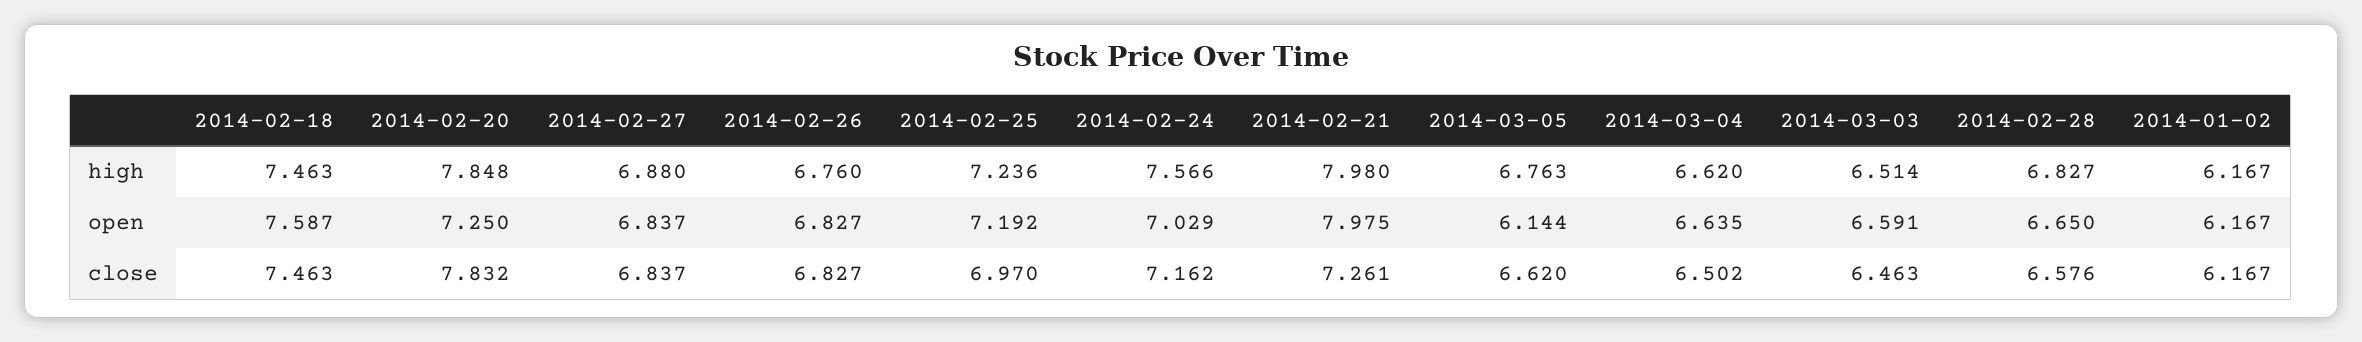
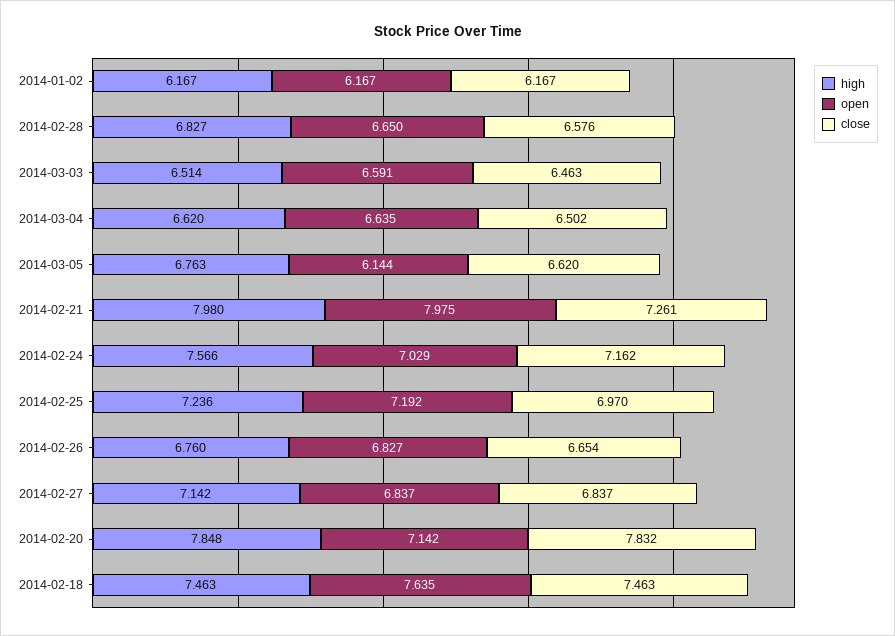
  {
    "high": {
      "2014-02-18": 7.463,
      "2014-02-20": 7.848,
-     "2014-02-27": 6.88,
+     "2014-02-27": 7.142,
      "2014-02-26": 6.76,
      "2014-02-25": 7.236,
      "2014-02-24": 7.566,
      "2014-02-21": 7.98,
      "2014-03-05": 6.763,
      "2014-03-04": 6.62,
      "2014-03-03": 6.514,
      "2014-02-28": 6.827,
      "2014-01-02": 6.167
    },
    "open": {
-     "2014-02-18": 7.587,
+     "2014-02-18": 7.635,
-     "2014-02-20": 7.25,
+     "2014-02-20": 7.142,
      "2014-02-27": 6.837,
      "2014-02-26": 6.827,
      "2014-02-25": 7.192,
      "2014-02-24": 7.029,
      "2014-02-21": 7.975,
      "2014-03-05": 6.144,
      "2014-03-04": 6.635,
      "2014-03-03": 6.591,
      "2014-02-28": 6.65,
      "2014-01-02": 6.167
    },
    "close": {
      "2014-02-18": 7.463,
      "2014-02-20": 7.832,
      "2014-02-27": 6.837,
-     "2014-02-26": 6.827,
+     "2014-02-26": 6.654,
      "2014-02-25": 6.97,
      "2014-02-24": 7.162,
      "2014-02-21": 7.261,
      "2014-03-05": 6.62,
      "2014-03-04": 6.502,
      "2014-03-03": 6.463,
      "2014-02-28": 6.576,
      "2014-01-02": 6.167
    }
  }

